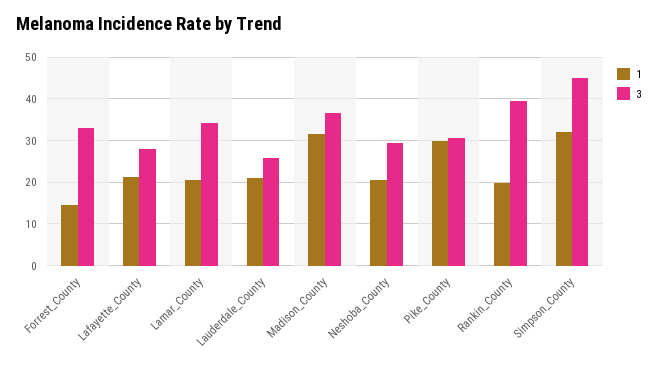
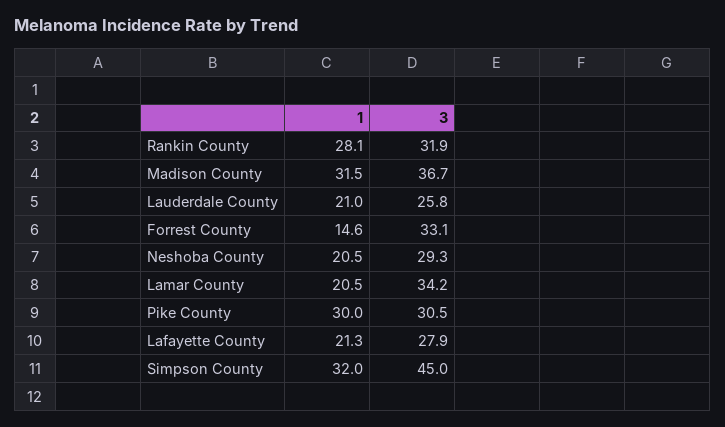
  {
    "1": {
      "Forrest_County": 14.6,
      "Lafayette_County": 21.3,
      "Lamar_County": 20.5,
      "Lauderdale_County": 21,
      "Madison_County": 31.5,
      "Neshoba_County": 20.5,
      "Pike_County": 30,
-     "Rankin_County": 20,
+     "Rankin_County": 28.1,
      "Simpson_County": 32
    },
    "3": {
      "Forrest_County": 33.1,
      "Lafayette_County": 27.9,
      "Lamar_County": 34.2,
      "Lauderdale_County": 25.8,
      "Madison_County": 36.7,
      "Neshoba_County": 29.3,
      "Pike_County": 30.5,
-     "Rankin_County": 40,
+     "Rankin_County": 31.9,
      "Simpson_County": 45
    }
  }

